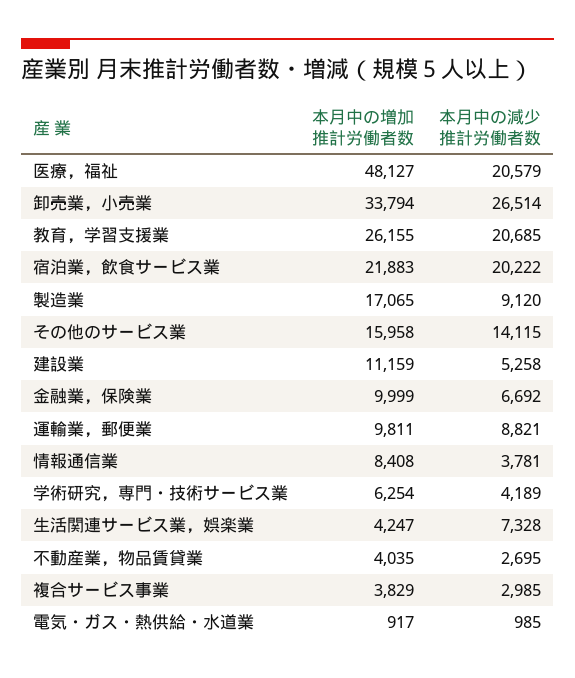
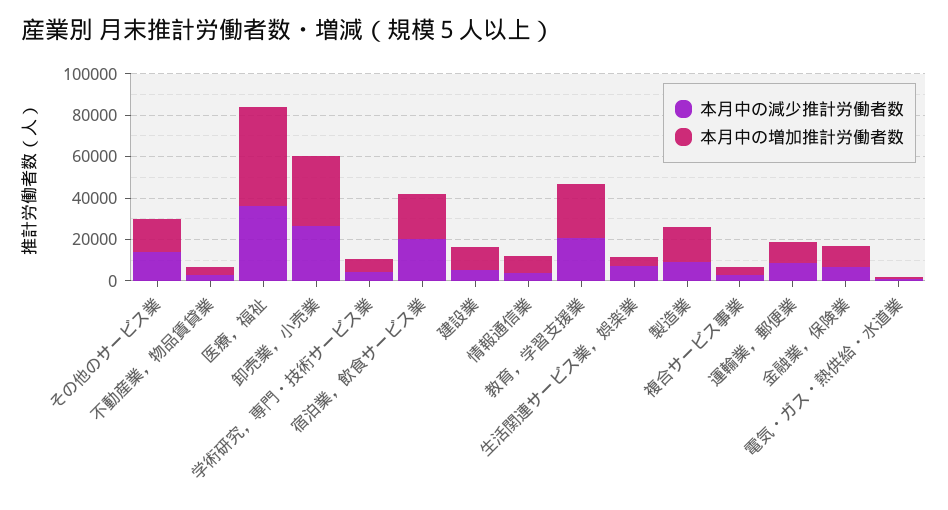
  {
    "本月中の増加推計労働者数": {
      "医療，福祉": 48127,
      "卸売業，小売業": 33794,
      "教育，学習支援業": 26155,
      "宿泊業，飲食サービス業": 21883,
      "製造業": 17065,
      "その他のサービス業": 15958,
      "建設業": 11159,
      "金融業，保険業": 9999,
      "運輸業，郵便業": 9811,
      "情報通信業": 8408,
      "学術研究，専門・技術サービス業": 6254,
      "生活関連サービス業，娯楽業": 4247,
      "不動産業，物品賃貸業": 4035,
      "複合サービス事業": 3829,
      "電気・ガス・熱供給・水道業": 917
    },
    "本月中の減少推計労働者数": {
-     "医療，福祉": 20579,
+     "医療，福祉": 35000,
      "卸売業，小売業": 26514,
      "教育，学習支援業": 20685,
      "宿泊業，飲食サービス業": 20222,
      "製造業": 9120,
      "その他のサービス業": 14115,
      "建設業": 5258,
      "金融業，保険業": 6692,
      "運輸業，郵便業": 8821,
      "情報通信業": 3781,
      "学術研究，専門・技術サービス業": 4189,
      "生活関連サービス業，娯楽業": 7328,
      "不動産業，物品賃貸業": 2695,
      "複合サービス事業": 2985,
      "電気・ガス・熱供給・水道業": 985
    }
  }

